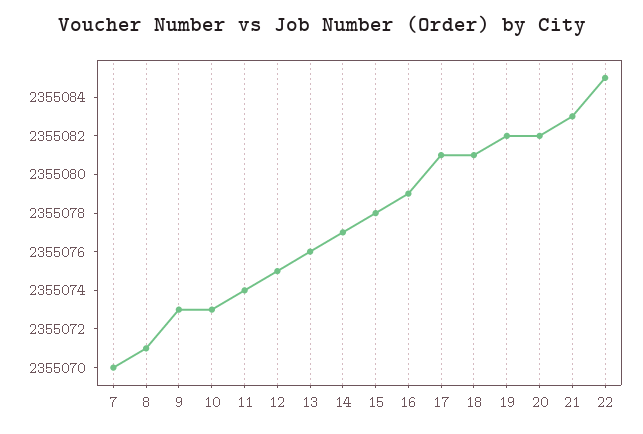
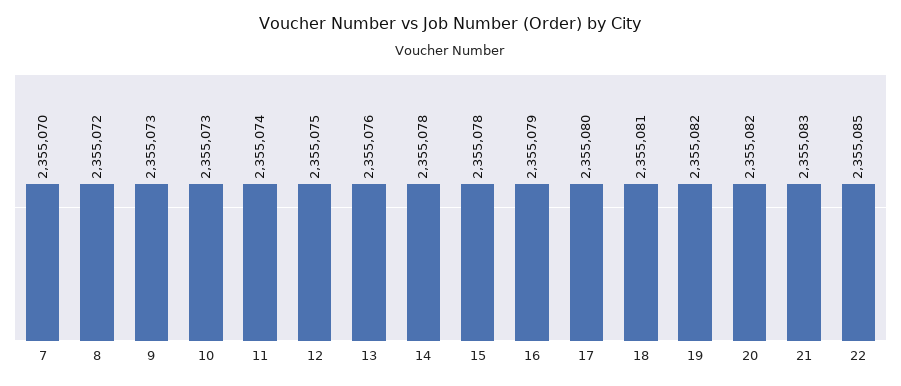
  {
    "7": 2355070,
-   "8": 2355071,
+   "8": 2355072,
    "9": 2355073,
    "10": 2355073,
    "11": 2355074,
    "12": 2355075,
    "13": 2355076,
-   "14": 2355077,
+   "14": 2355078,
    "15": 2355078,
    "16": 2355079,
-   "17": 2355081,
+   "17": 2355080,
    "18": 2355081,
    "19": 2355082,
    "20": 2355082,
    "21": 2355083,
    "22": 2355085
  }

